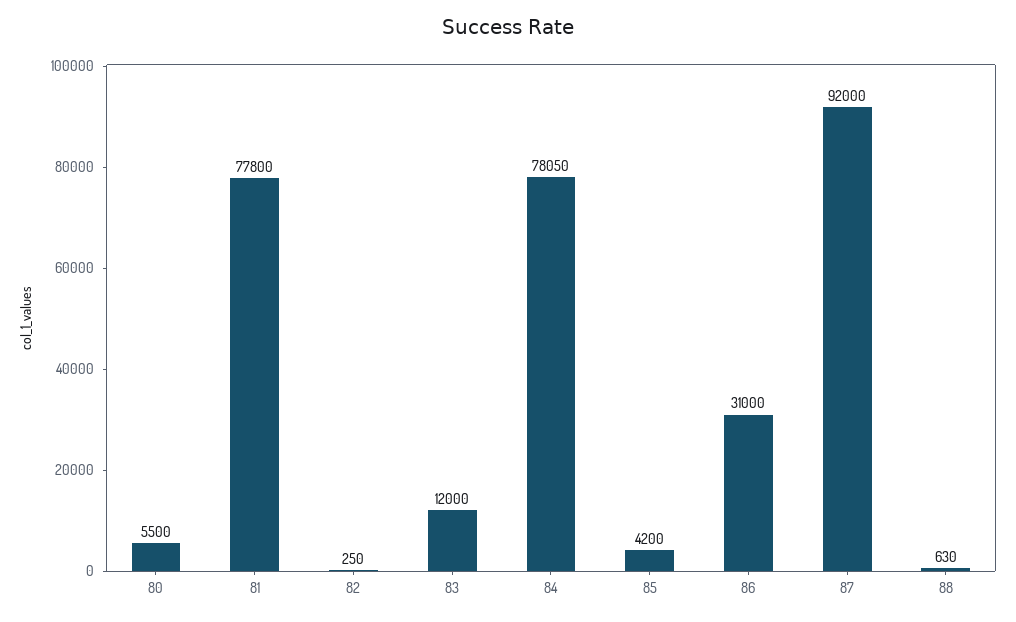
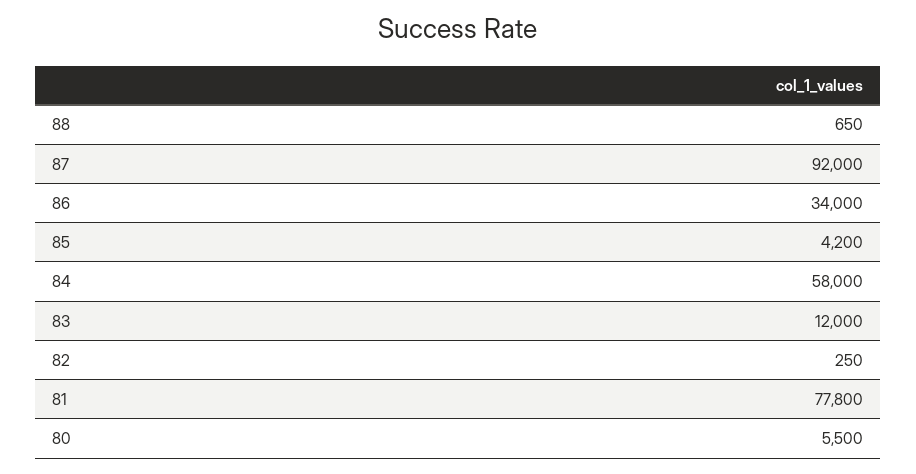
  {
    "80": 5500,
    "81": 77800,
    "82": 250,
    "83": 12000,
-   "84": 78050,
+   "84": 58000,
    "85": 4200,
-   "86": 31000,
+   "86": 34000,
    "87": 92000,
-   "88": 630
+   "88": 650
  }

